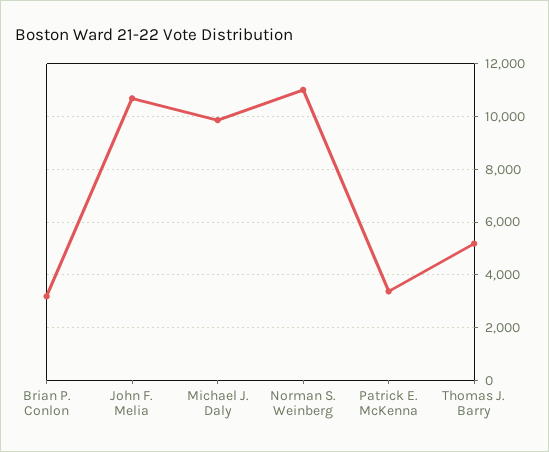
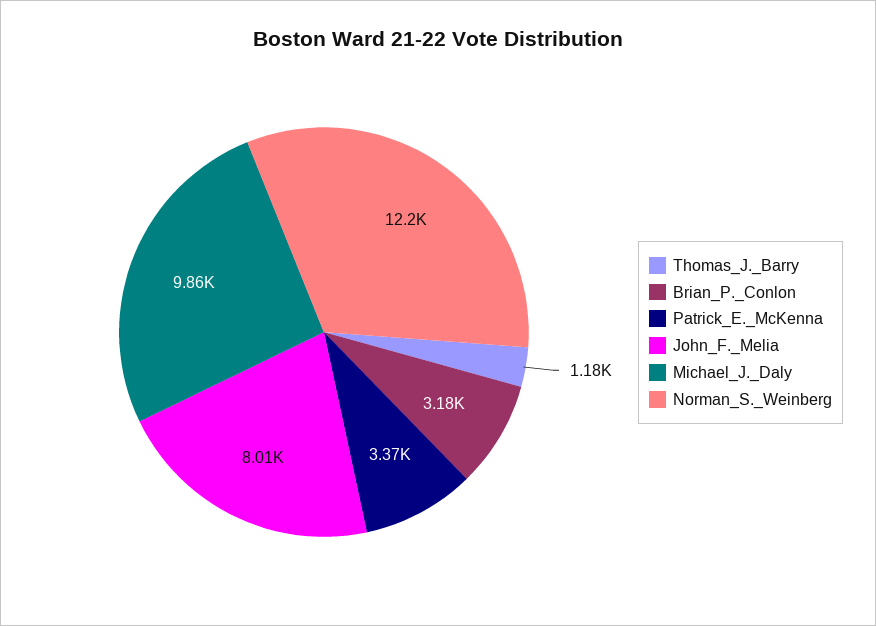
  {
    "Brian P. Conlon": 3180,
-   "John F. Melia": 10750,
+   "John F. Melia": 8010,
    "Michael J. Daly": 9860,
-   "Norman S. Weinberg": 11000,
+   "Norman S. Weinberg": 12200,
    "Patrick E. McKenna": 3370,
-   "Thomas J. Barry": 5250
+   "Thomas J. Barry": 1180
  }

